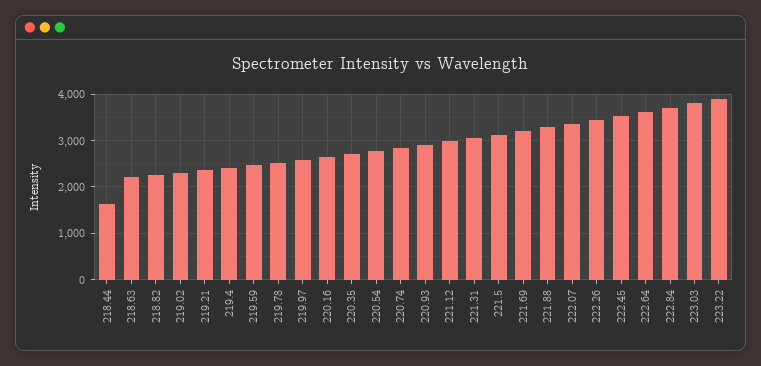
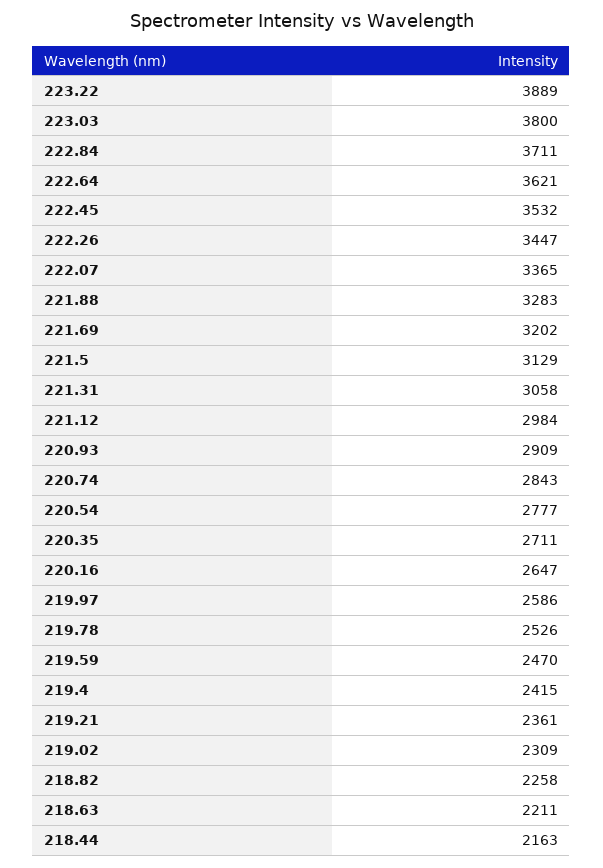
  {
-   "218.44": 1600,
+   "218.44": 2163,
    "218.63": 2211,
    "218.82": 2258,
    "219.02": 2309,
    "219.21": 2361,
    "219.4": 2415,
    "219.59": 2470,
    "219.78": 2526,
    "219.97": 2586,
    "220.16": 2647,
    "220.35": 2711,
    "220.54": 2777,
    "220.74": 2843,
    "220.93": 2909,
    "221.12": 2984,
    "221.31": 3058,
    "221.5": 3129,
    "221.69": 3202,
    "221.88": 3283,
    "222.07": 3365,
    "222.26": 3447,
    "222.45": 3532,
    "222.64": 3621,
    "222.84": 3711,
    "223.03": 3800,
    "223.22": 3889
  }

